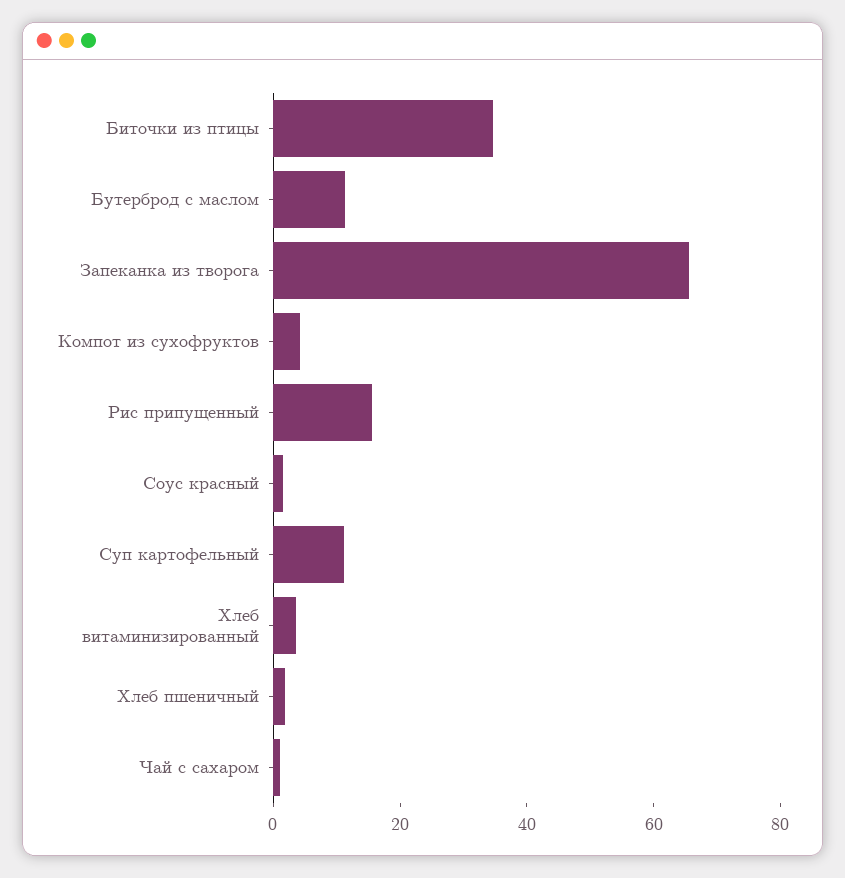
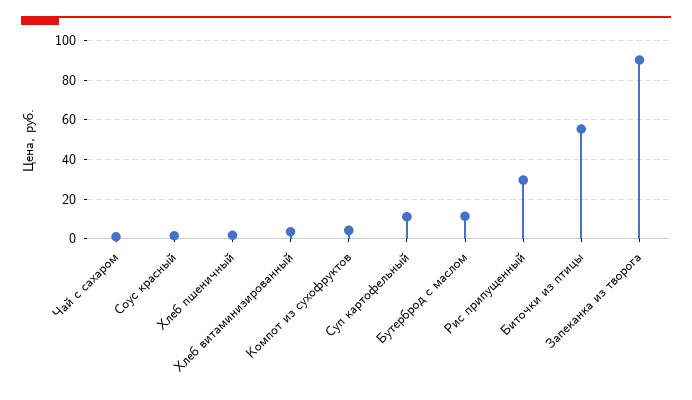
  {
-   "Биточки из птицы": 35,
+   "Биточки из птицы": 55,
    "Бутерброд с маслом": 10,
-   "Запеканка из творога": 65,
+   "Запеканка из творога": 90,
    "Компот из сухофруктов": 5,
-   "Рис припущенный": 15,
+   "Рис припущенный": 30,
    "Соус красный": 0,
    "Суп картофельный": 10,
    "Хлеб витаминизированный": 5,
    "Хлеб пшеничный": 0,
    "Чай с сахаром": 0
  }

